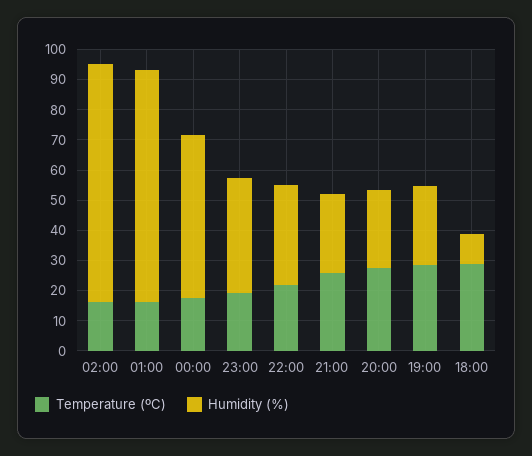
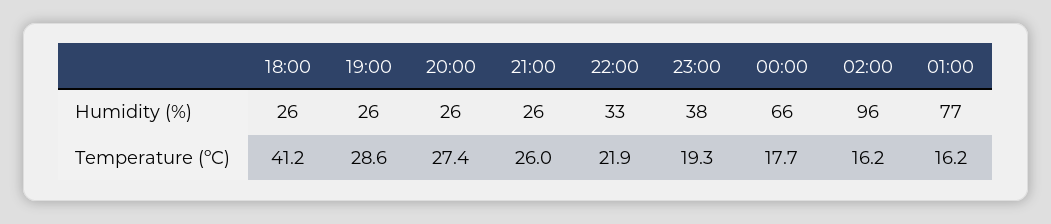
  {
    "Temperature (ºC)": {
      "02:00": 16.2,
      "01:00": 16.2,
      "00:00": 17.7,
      "23:00": 19.3,
      "22:00": 21.9,
      "21:00": 26,
      "20:00": 27.4,
      "19:00": 28.6,
-     "18:00": 30
+     "18:00": 41.2
    },
    "Humidity (%)": {
-     "02:00": 80,
+     "02:00": 96,
      "01:00": 77,
-     "00:00": 55,
+     "00:00": 66,
      "23:00": 38,
      "22:00": 33,
      "21:00": 26,
      "20:00": 26,
      "19:00": 26,
-     "18:00": 10
+     "18:00": 26
    }
  }

